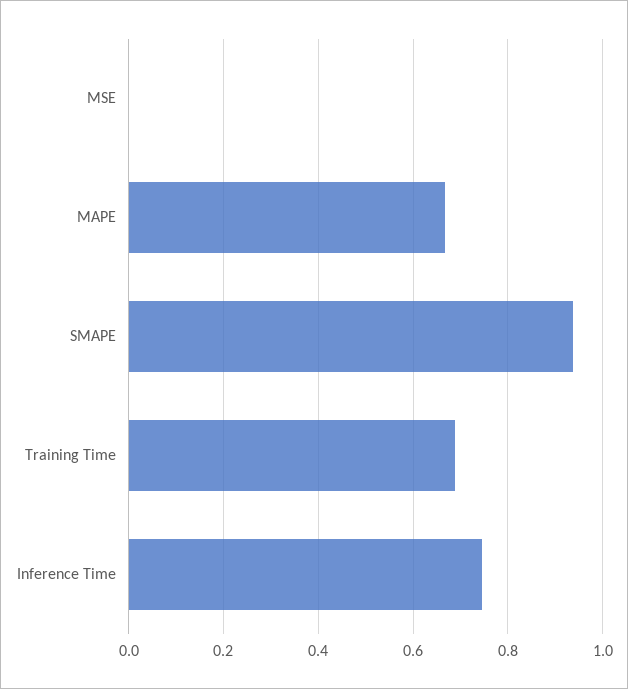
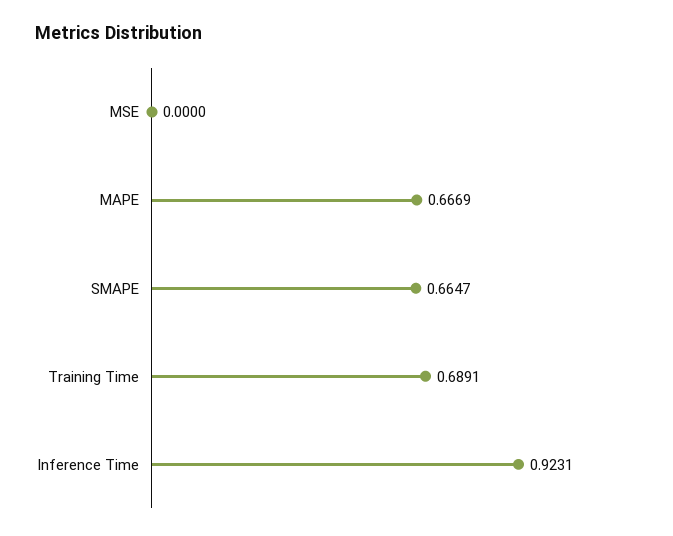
  {
    "MSE": 0,
    "MAPE": 0.6669,
-   "SMAPE": 0.94,
+   "SMAPE": 0.6647,
    "Training Time": 0.6891,
-   "Inference Time": 0.74
+   "Inference Time": 0.9231
  }

